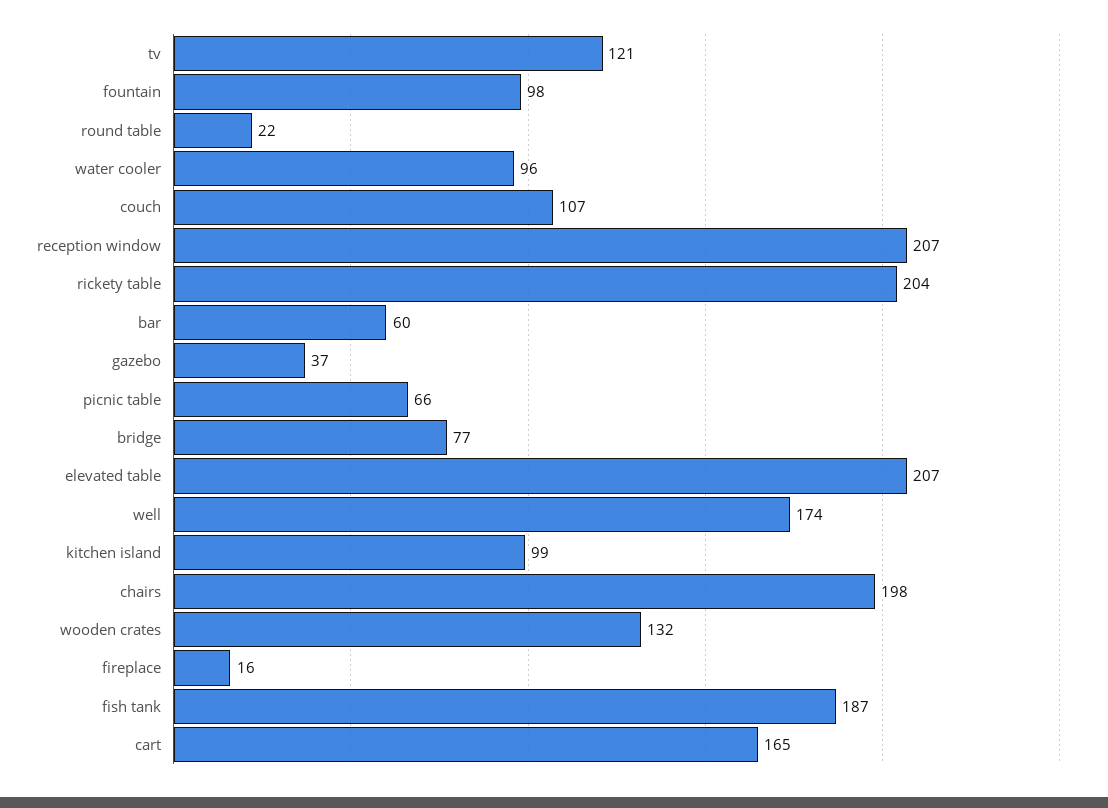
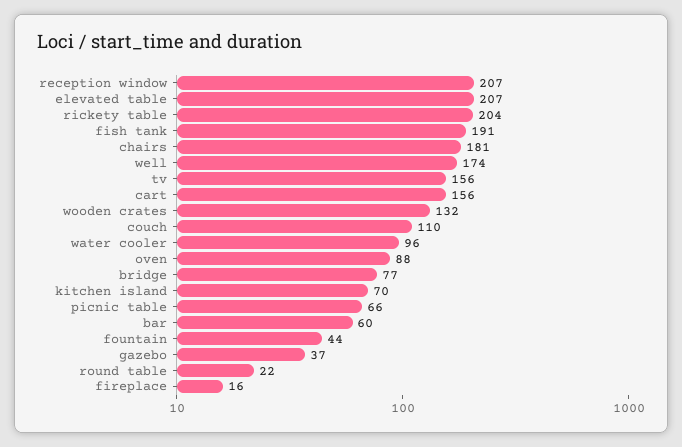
  {
-   "tv": 121,
+   "tv": 156,
-   "fountain": 98,
+   "fountain": 44,
    "round table": 22,
    "water cooler": 96,
-   "couch": 107,
+   "couch": 110,
    "reception window": 207,
    "rickety table": 204,
    "bar": 60,
    "gazebo": 37,
    "picnic table": 66,
    "bridge": 77,
    "elevated table": 207,
    "well": 174,
-   "kitchen island": 99,
+   "kitchen island": 70,
-   "chairs": 198,
+   "chairs": 181,
    "wooden crates": 132,
    "fireplace": 16,
-   "fish tank": 187,
+   "fish tank": 191,
-   "cart": 165
+   "cart": 156,
+   "oven": 88
  }

